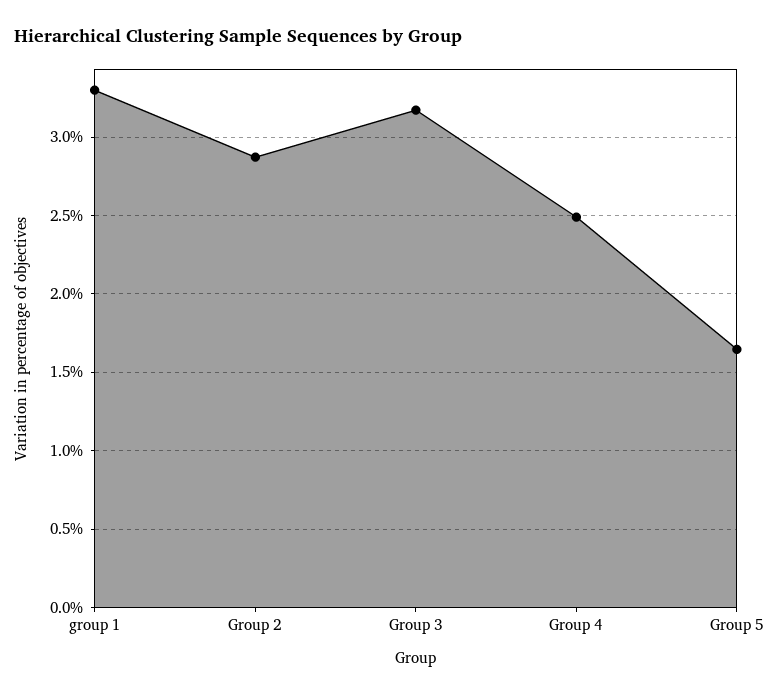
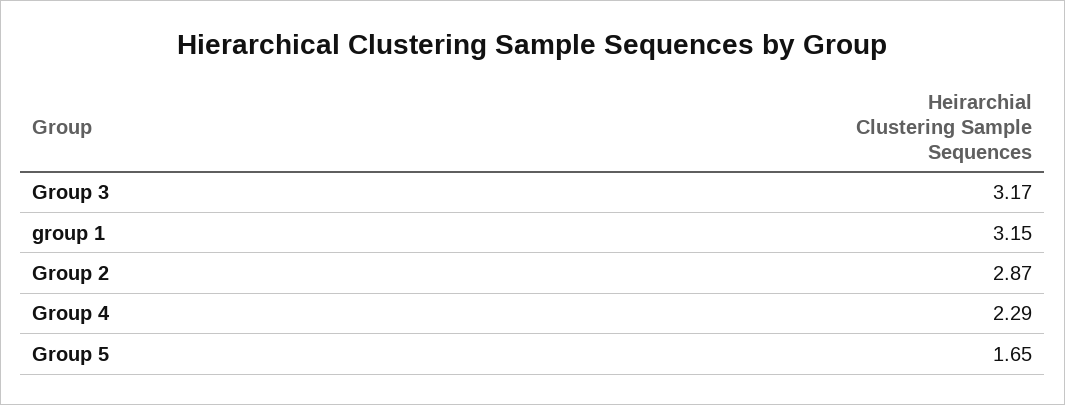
  {
-   "group 1": 3.3,
+   "group 1": 3.15,
    "Group 2": 2.87,
    "Group 3": 3.17,
-   "Group 4": 2.5,
+   "Group 4": 2.29,
    "Group 5": 1.65
  }

